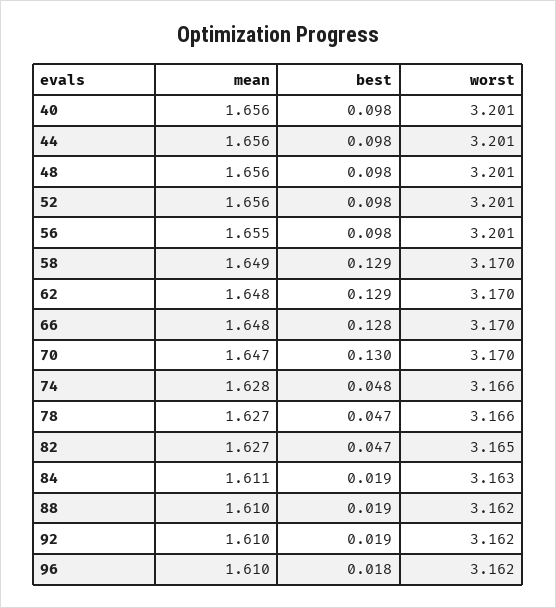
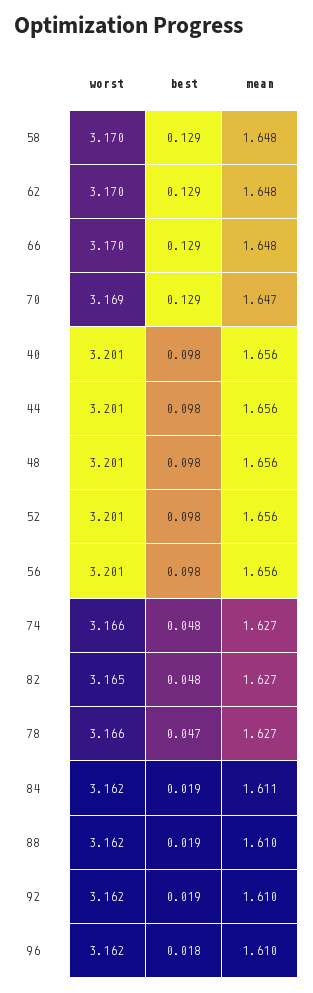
  {
    "mean": {
      "40": 1.656,
      "44": 1.656,
      "48": 1.656,
      "52": 1.656,
-     "56": 1.655,
+     "56": 1.656,
-     "58": 1.649,
+     "58": 1.648,
      "62": 1.648,
      "66": 1.648,
      "70": 1.647,
-     "74": 1.628,
+     "74": 1.627,
      "78": 1.627,
      "82": 1.627,
      "84": 1.611,
      "88": 1.61,
      "92": 1.61,
      "96": 1.61
    },
    "best": {
      "40": 0.098,
      "44": 0.098,
      "48": 0.098,
      "52": 0.098,
      "56": 0.098,
      "58": 0.129,
      "62": 0.129,
-     "66": 0.128,
+     "66": 0.129,
-     "70": 0.13,
+     "70": 0.129,
      "74": 0.048,
      "78": 0.047,
-     "82": 0.047,
+     "82": 0.048,
      "84": 0.019,
      "88": 0.019,
      "92": 0.019,
      "96": 0.018
    },
    "worst": {
      "40": 3.201,
      "44": 3.201,
      "48": 3.201,
      "52": 3.201,
      "56": 3.201,
      "58": 3.17,
      "62": 3.17,
      "66": 3.17,
-     "70": 3.17,
+     "70": 3.169,
      "74": 3.166,
      "78": 3.166,
      "82": 3.165,
-     "84": 3.163,
+     "84": 3.162,
      "88": 3.162,
      "92": 3.162,
      "96": 3.162
    }
  }

